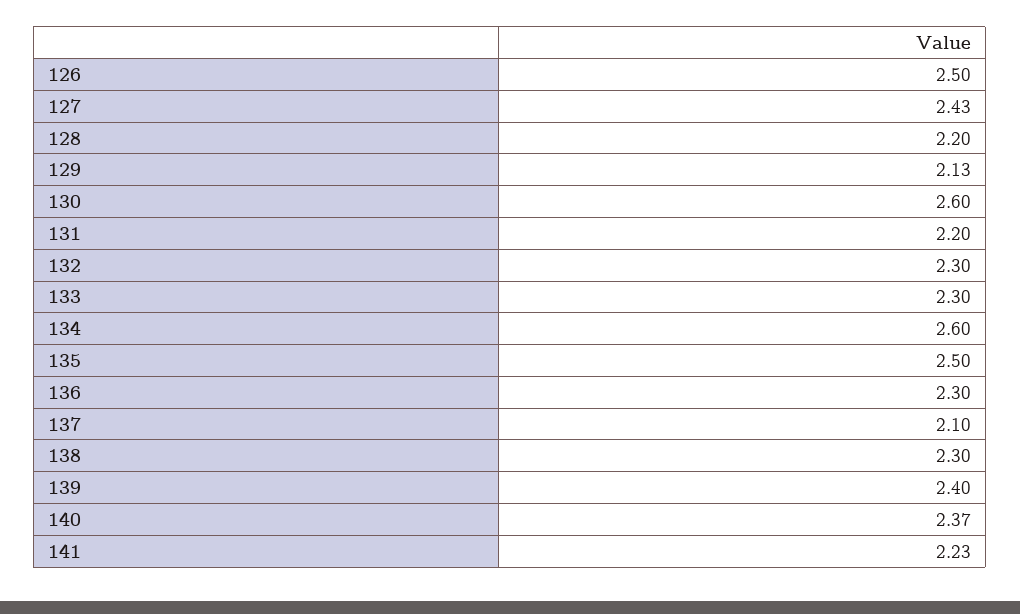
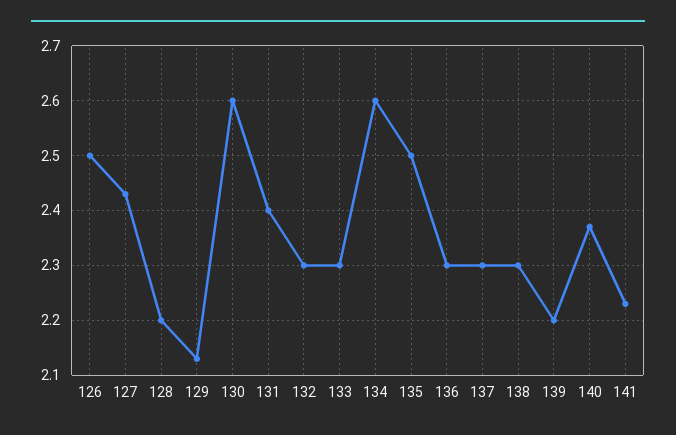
  {
    "126": 2.5,
    "127": 2.43,
    "128": 2.2,
    "129": 2.13,
    "130": 2.6,
-   "131": 2.2,
+   "131": 2.4,
    "132": 2.3,
    "133": 2.3,
    "134": 2.6,
    "135": 2.5,
    "136": 2.3,
-   "137": 2.1,
+   "137": 2.3,
    "138": 2.3,
-   "139": 2.4,
+   "139": 2.2,
    "140": 2.37,
    "141": 2.23
  }

